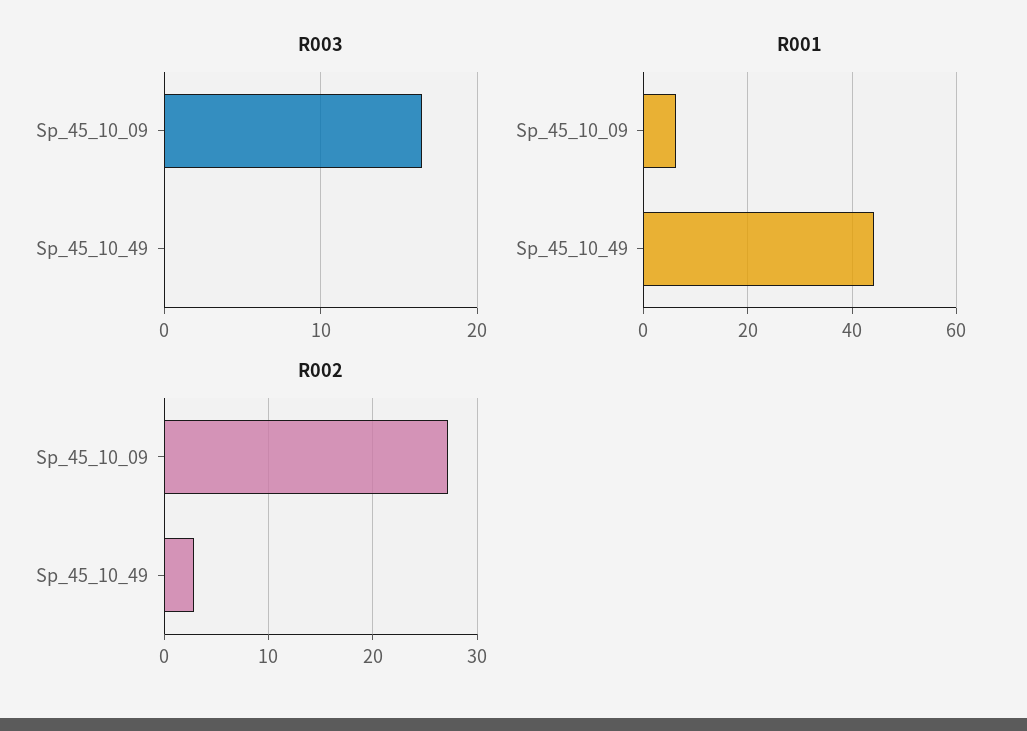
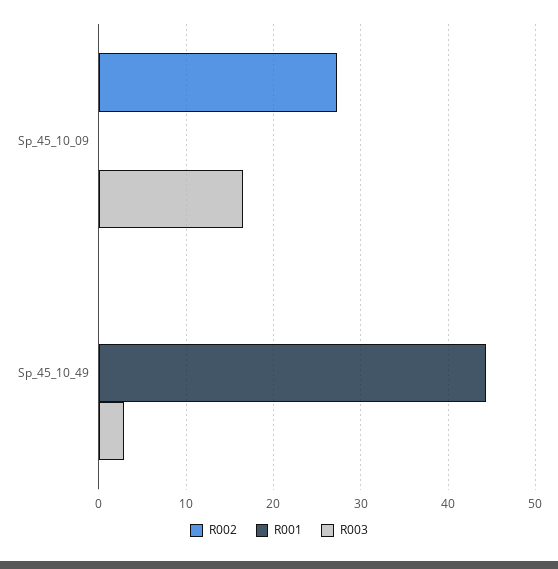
  {
    "R003": {
      "Sp_45_10_09": 16,
-     "Sp_45_10_49": 0
+     "Sp_45_10_49": 3
    },
    "R001": {
-     "Sp_45_10_09": 6,
+     "Sp_45_10_09": 0,
      "Sp_45_10_49": 44
    },
    "R002": {
      "Sp_45_10_09": 27,
-     "Sp_45_10_49": 3
+     "Sp_45_10_49": 0
    }
  }

